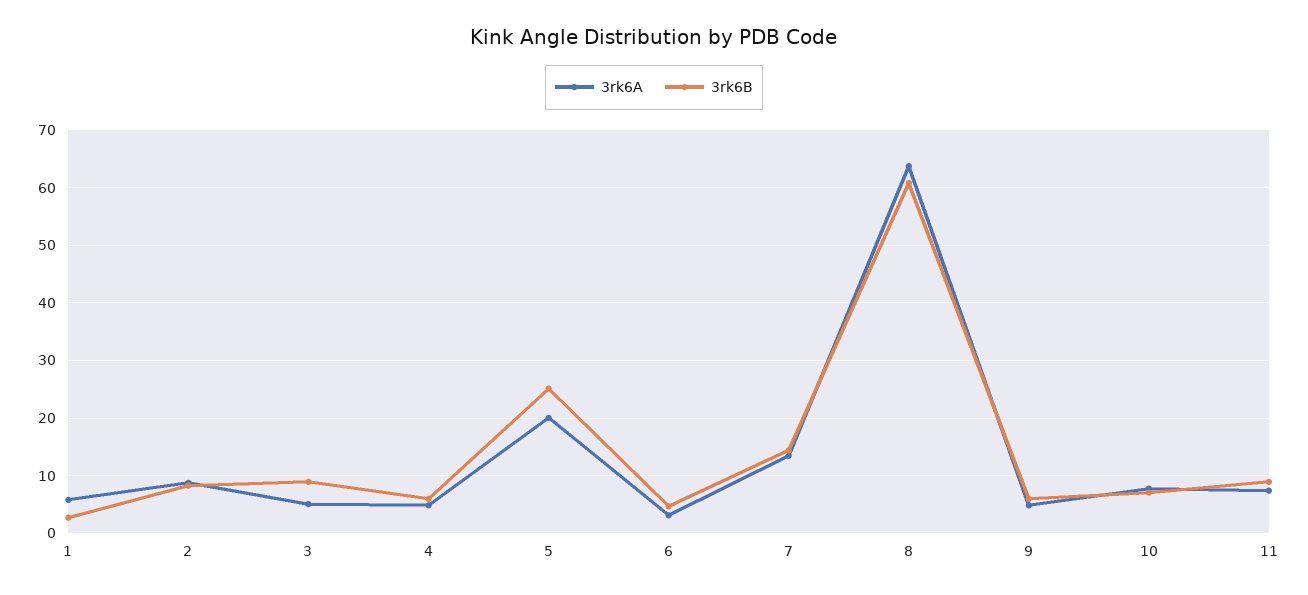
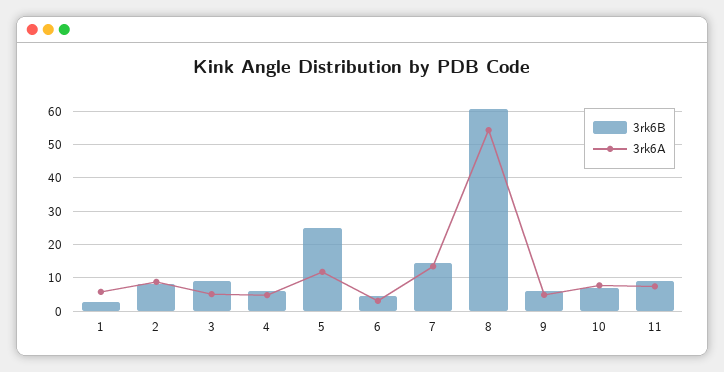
  {
    "3rk6A": {
      "1": 6,
      "2": 8,
      "3": 6,
      "4": 4,
-     "5": 20,
+     "5": 12,
      "6": 4,
      "7": 14,
-     "8": 64,
+     "8": 54,
      "9": 4,
      "10": 8,
      "11": 8
    },
    "3rk6B": {
      "1": 2,
      "2": 8,
      "3": 8,
      "4": 6,
      "5": 26,
      "6": 4,
      "7": 14,
      "8": 60,
      "9": 6,
      "10": 8,
      "11": 8
    }
  }

